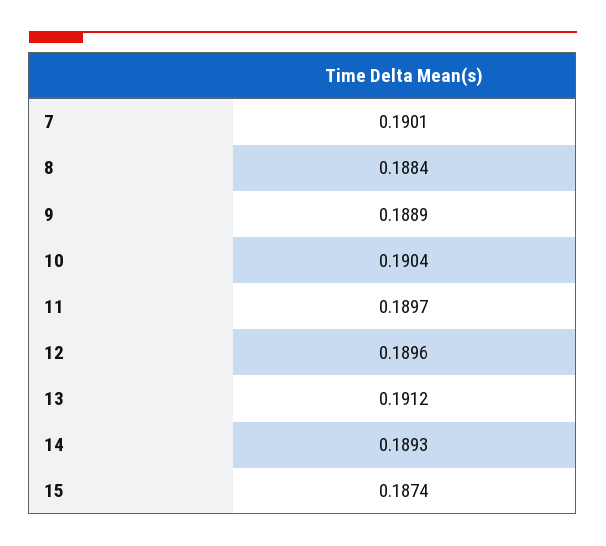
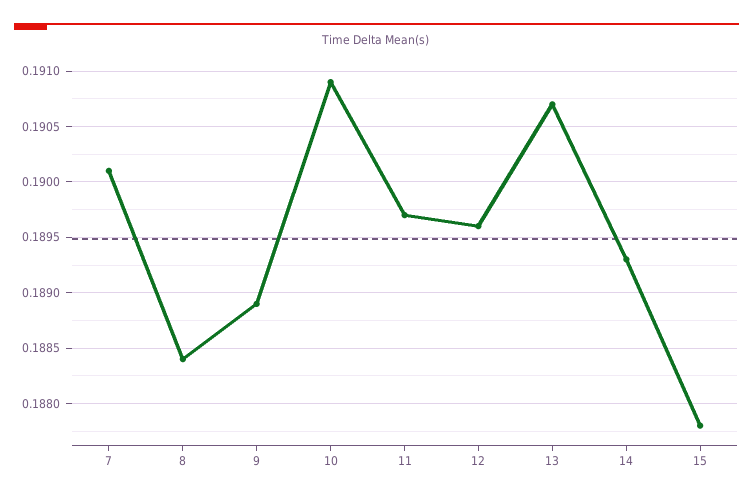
  {
    "7": 0.1901,
    "8": 0.1884,
    "9": 0.1889,
-   "10": 0.1904,
+   "10": 0.1909,
    "11": 0.1897,
    "12": 0.1896,
-   "13": 0.1912,
+   "13": 0.1907,
    "14": 0.1893,
-   "15": 0.1874
+   "15": 0.1878
  }

